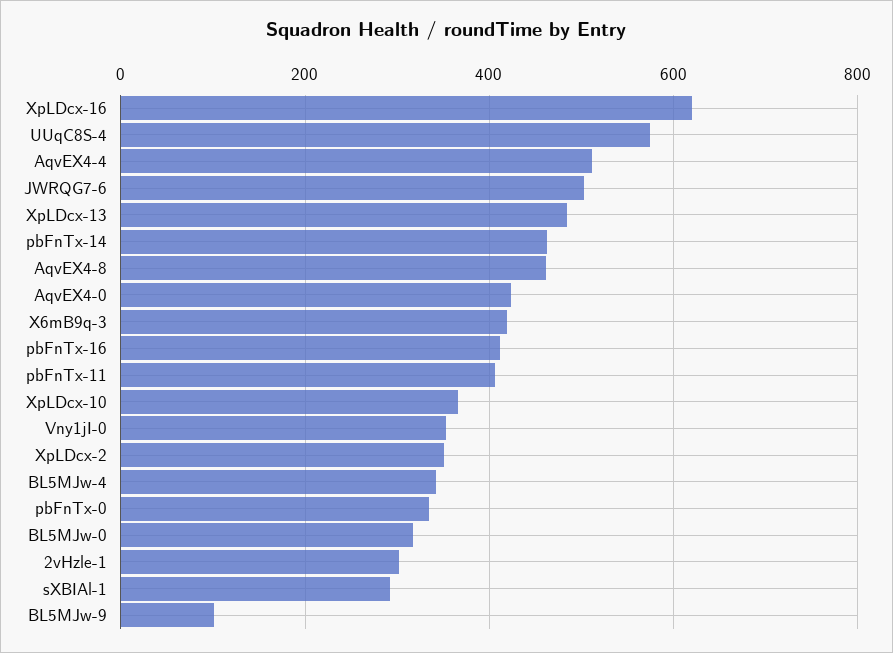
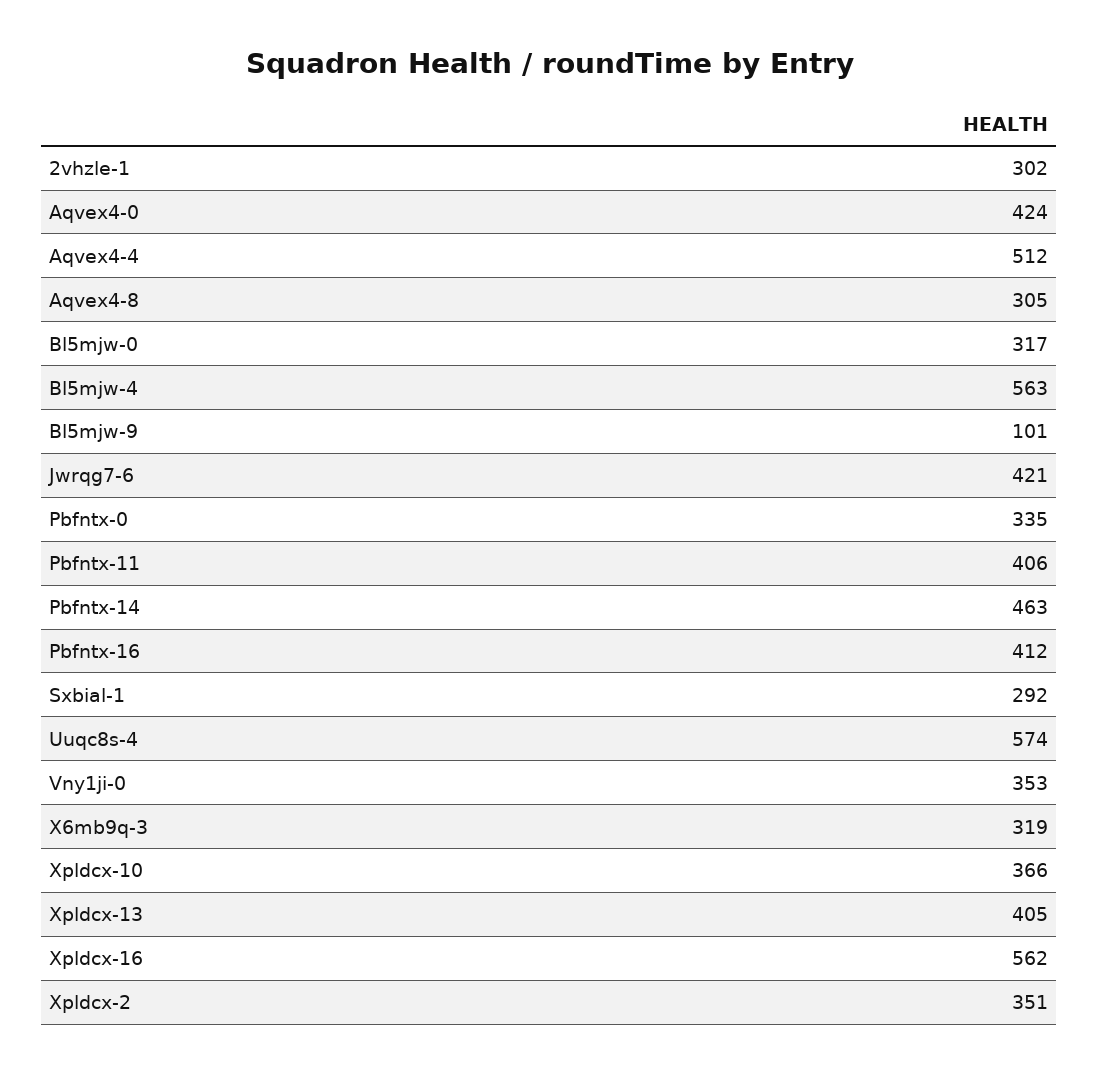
  {
-   "XpLDcx-16": 620,
+   "XpLDcx-16": 562,
    "UUqC8S-4": 574,
    "AqvEX4-4": 512,
-   "JWRQG7-6": 500,
+   "JWRQG7-6": 421,
-   "XpLDcx-13": 480,
+   "XpLDcx-13": 405,
    "pbFnTx-14": 463,
-   "AqvEX4-8": 460,
+   "AqvEX4-8": 305,
    "AqvEX4-0": 424,
-   "X6mB9q-3": 420,
+   "X6mB9q-3": 319,
    "pbFnTx-16": 412,
    "pbFnTx-11": 406,
    "XpLDcx-10": 366,
    "Vny1jI-0": 353,
    "XpLDcx-2": 351,
-   "BL5MJw-4": 340,
+   "BL5MJw-4": 563,
    "pbFnTx-0": 335,
    "BL5MJw-0": 317,
    "2vHzle-1": 302,
    "sXBIAl-1": 292,
    "BL5MJw-9": 101
  }

